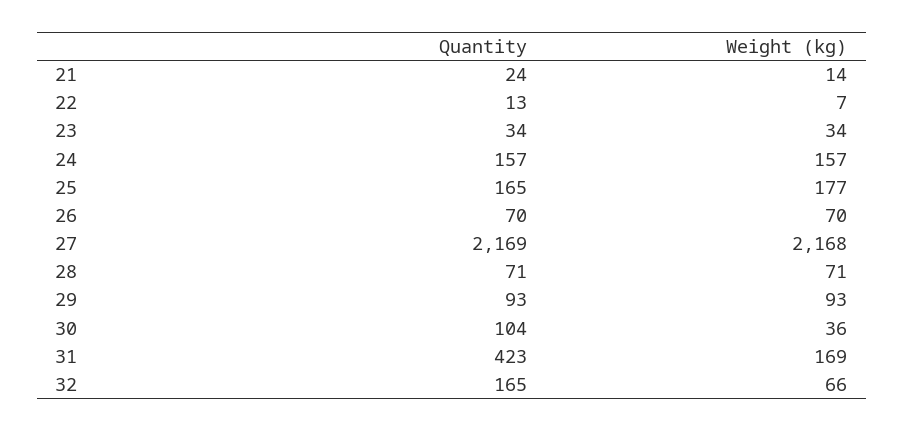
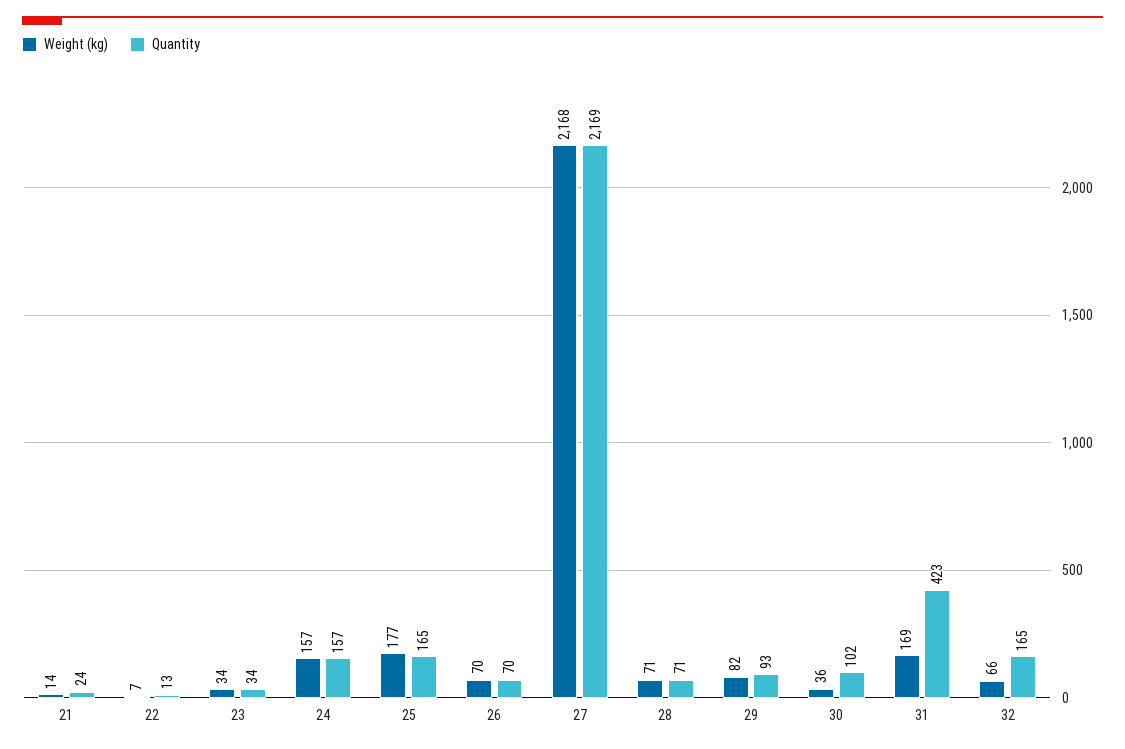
  {
    "Quantity": {
      "21": 24,
      "22": 13,
      "23": 34,
      "24": 157,
      "25": 165,
      "26": 70,
      "27": 2169,
      "28": 71,
      "29": 93,
-     "30": 104,
+     "30": 102,
      "31": 423,
      "32": 165
    },
    "Weight (kg)": {
      "21": 14,
      "22": 7,
      "23": 34,
      "24": 157,
      "25": 177,
      "26": 70,
      "27": 2168,
      "28": 71,
-     "29": 93,
+     "29": 82,
      "30": 36,
      "31": 169,
      "32": 66
    }
  }

